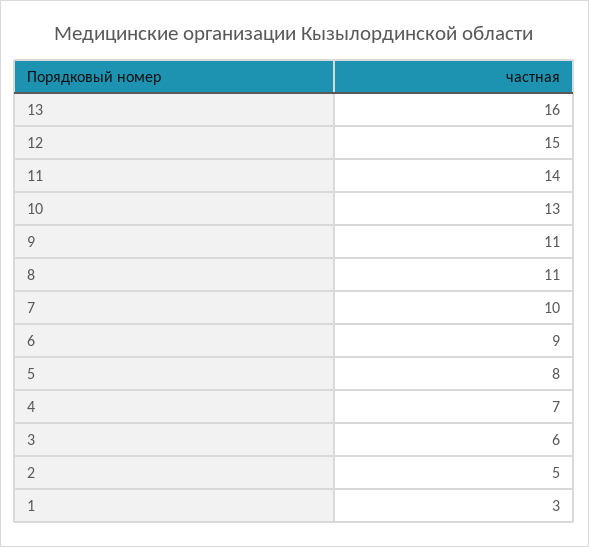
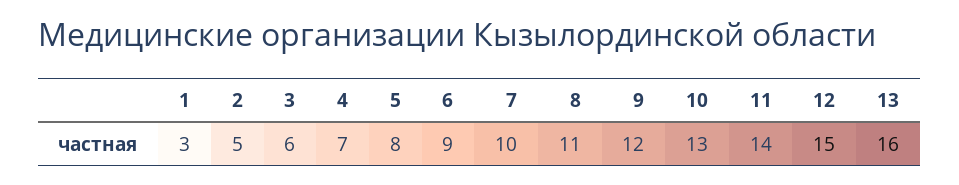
  {
    "13": 16,
    "12": 15,
    "11": 14,
    "10": 13,
-   "9": 11,
+   "9": 12,
    "8": 11,
    "7": 10,
    "6": 9,
    "5": 8,
    "4": 7,
    "3": 6,
    "2": 5,
    "1": 3
  }

